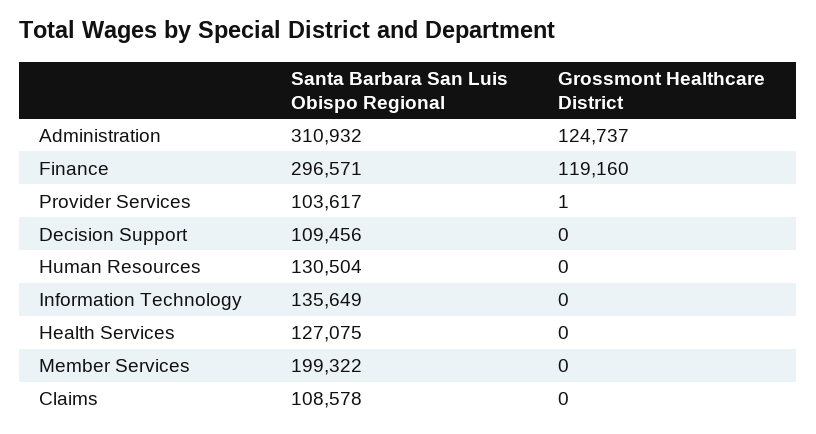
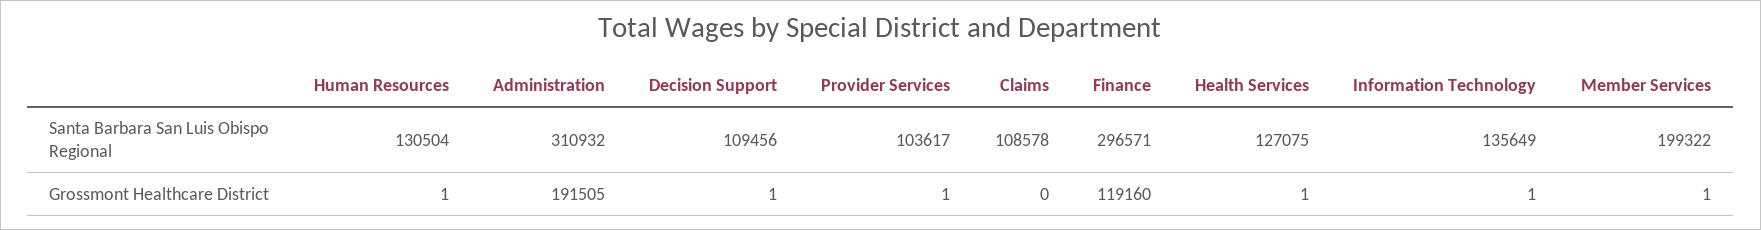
  {
    "Santa Barbara San Luis Obispo Regional": {
      "Administration": 310932,
      "Finance": 296571,
      "Provider Services": 103617,
      "Decision Support": 109456,
      "Human Resources": 130504,
      "Information Technology": 135649,
      "Health Services": 127075,
      "Member Services": 199322,
      "Claims": 108578
    },
    "Grossmont Healthcare District": {
-     "Administration": 124737,
+     "Administration": 191505,
      "Finance": 119160,
      "Provider Services": 1,
-     "Decision Support": 0,
+     "Decision Support": 1,
-     "Human Resources": 0,
+     "Human Resources": 1,
-     "Information Technology": 0,
+     "Information Technology": 1,
-     "Health Services": 0,
+     "Health Services": 1,
-     "Member Services": 0,
+     "Member Services": 1,
      "Claims": 0
    }
  }

